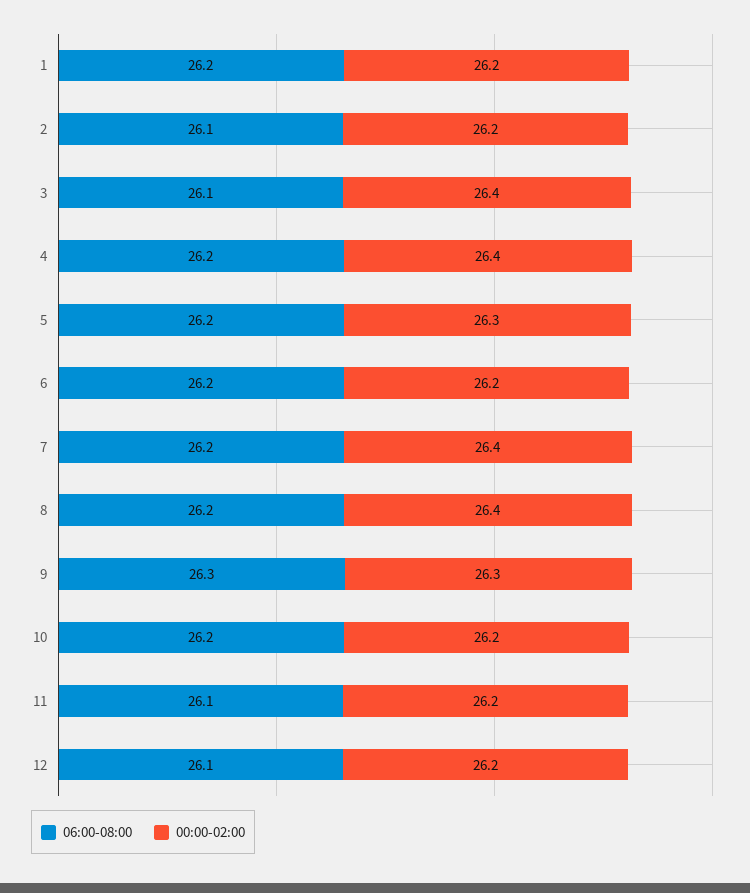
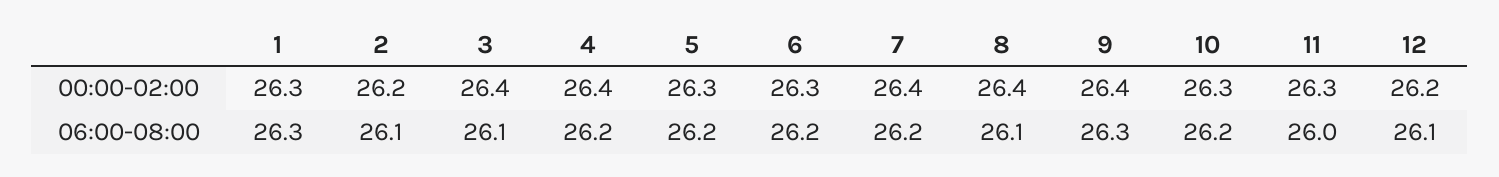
  {
    "06:00-08:00": {
-     "1": 26.2,
+     "1": 26.3,
      "2": 26.1,
      "3": 26.1,
      "4": 26.2,
      "5": 26.2,
      "6": 26.2,
      "7": 26.2,
-     "8": 26.2,
+     "8": 26.1,
      "9": 26.3,
      "10": 26.2,
-     "11": 26.1,
+     "11": 26,
      "12": 26.1
    },
    "00:00-02:00": {
-     "1": 26.2,
+     "1": 26.3,
      "2": 26.2,
      "3": 26.4,
      "4": 26.4,
      "5": 26.3,
-     "6": 26.2,
+     "6": 26.3,
      "7": 26.4,
      "8": 26.4,
-     "9": 26.3,
+     "9": 26.4,
-     "10": 26.2,
+     "10": 26.3,
-     "11": 26.2,
+     "11": 26.3,
      "12": 26.2
    }
  }

